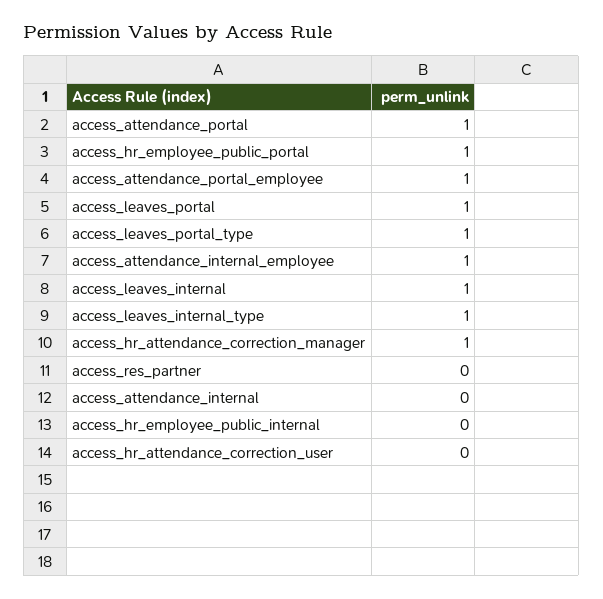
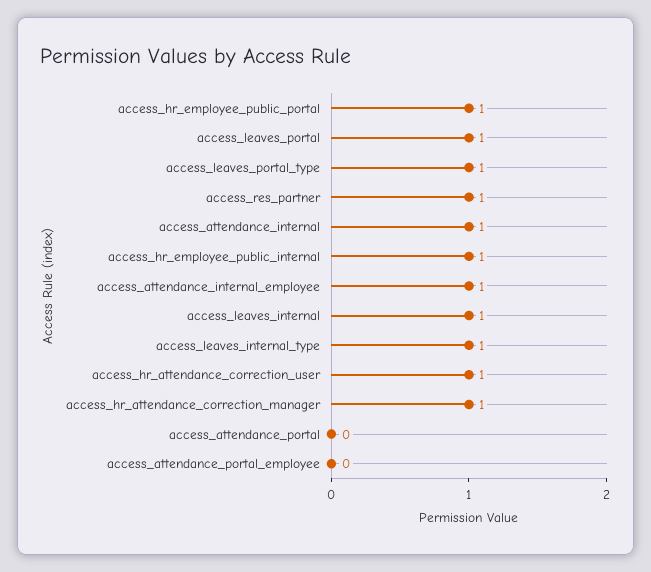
  {
-   "access_attendance_portal": 1,
+   "access_attendance_portal": 0,
    "access_hr_employee_public_portal": 1,
-   "access_attendance_portal_employee": 1,
+   "access_attendance_portal_employee": 0,
    "access_leaves_portal": 1,
    "access_leaves_portal_type": 1,
    "access_attendance_internal_employee": 1,
    "access_leaves_internal": 1,
    "access_leaves_internal_type": 1,
    "access_hr_attendance_correction_manager": 1,
-   "access_res_partner": 0,
+   "access_res_partner": 1,
-   "access_attendance_internal": 0,
+   "access_attendance_internal": 1,
-   "access_hr_employee_public_internal": 0,
+   "access_hr_employee_public_internal": 1,
-   "access_hr_attendance_correction_user": 0
+   "access_hr_attendance_correction_user": 1
  }

